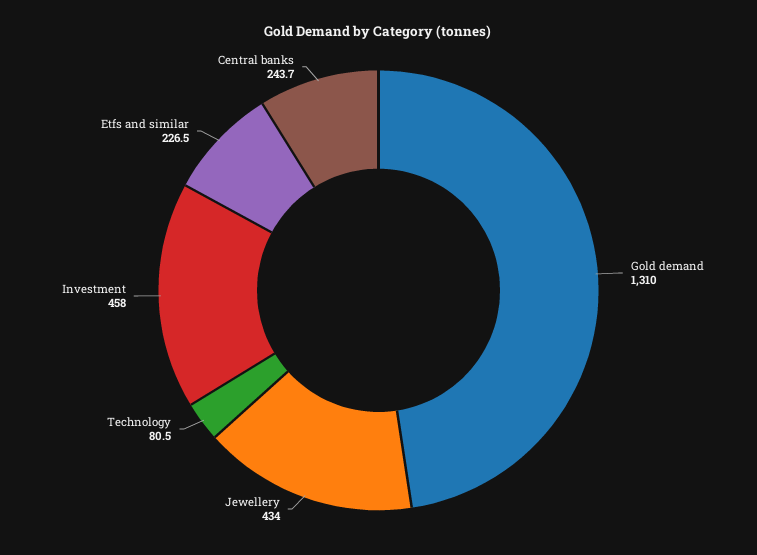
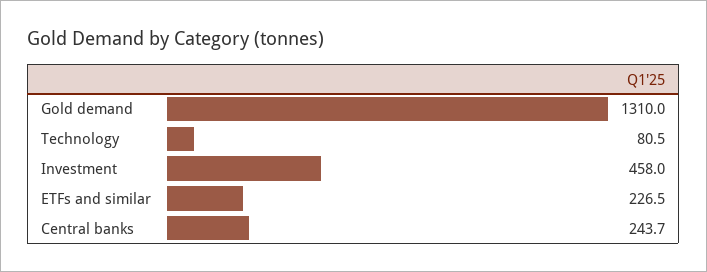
  {
    "Gold demand": 1310,
-   "Jewellery": 434,
    "Technology": 80.5,
    "Investment": 458,
    "Etfs and similar": 226.5,
    "Central banks": 243.7
  }

